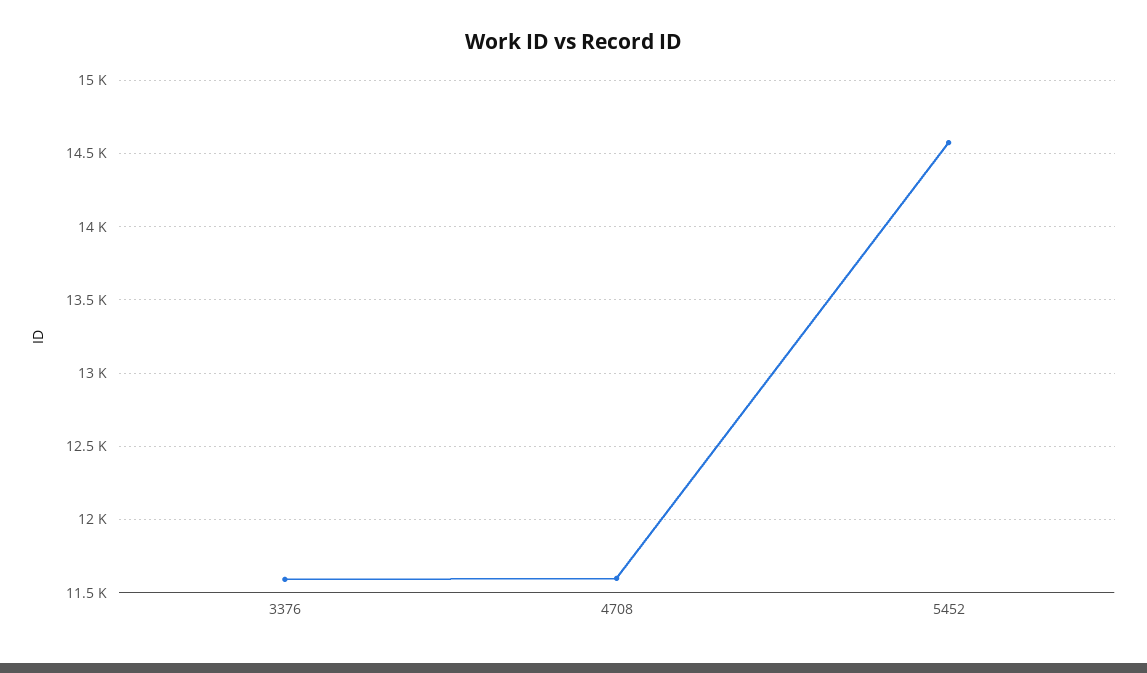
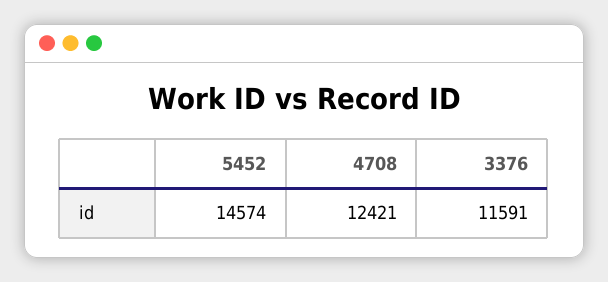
  {
    "3376": 11591,
-   "4708": 11600,
+   "4708": 12421,
    "5452": 14574
  }

